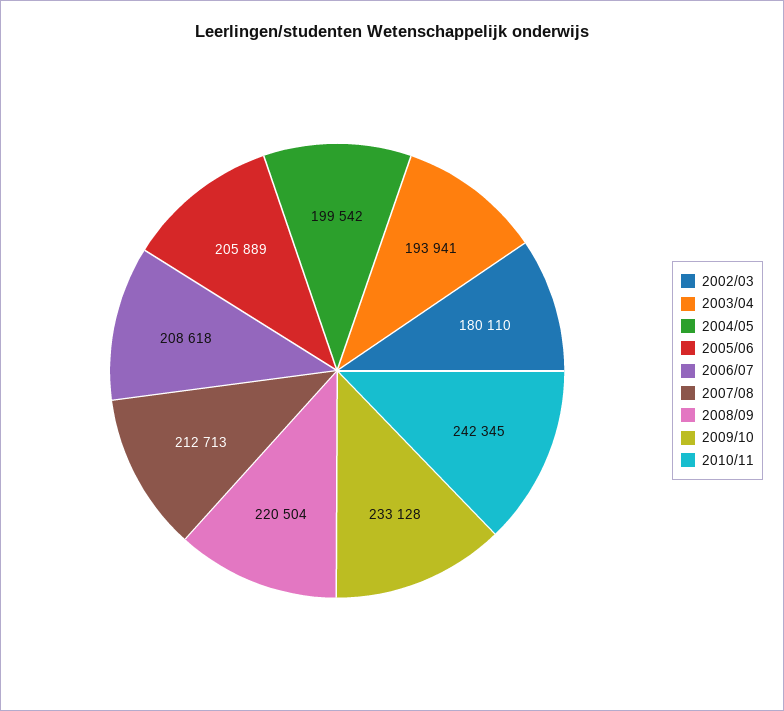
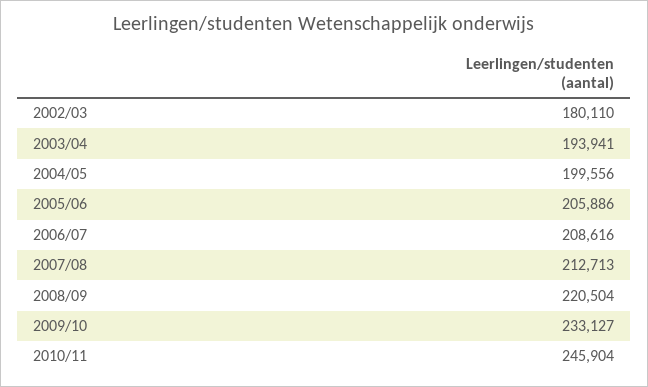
  {
    "2002/03": 180110,
    "2003/04": 193941,
-   "2004/05": 199542,
+   "2004/05": 199556,
-   "2005/06": 205889,
+   "2005/06": 205886,
-   "2006/07": 208618,
+   "2006/07": 208616,
    "2007/08": 212713,
    "2008/09": 220504,
-   "2009/10": 233128,
+   "2009/10": 233127,
-   "2010/11": 242345
+   "2010/11": 245904
  }

